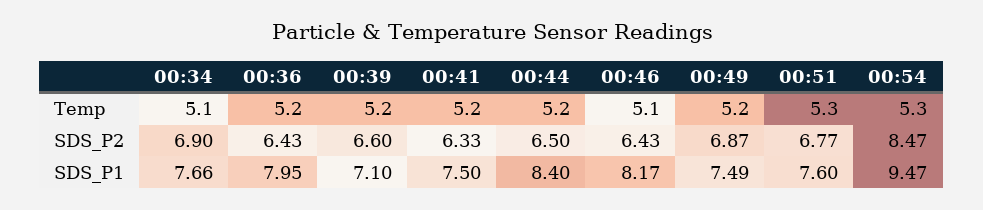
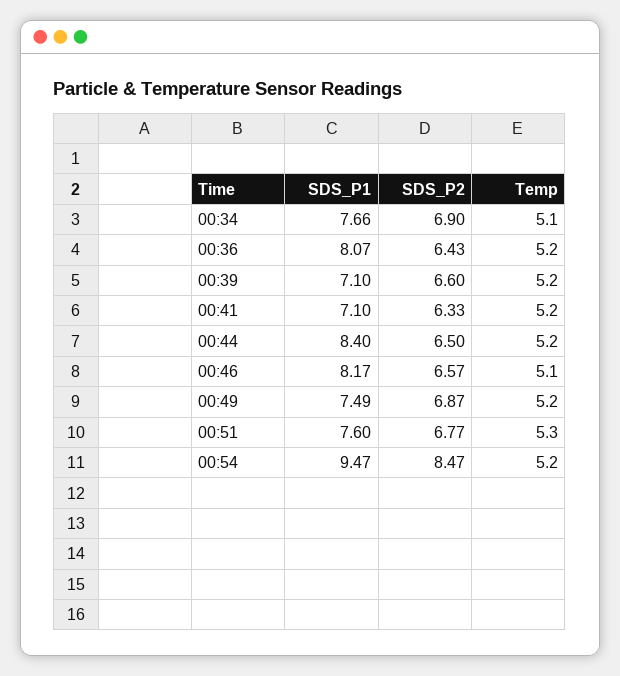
  {
    "00:34": {
      "Temp": 5.1,
      "SDS_P2": 6.9,
      "SDS_P1": 7.66
    },
    "00:36": {
      "Temp": 5.2,
      "SDS_P2": 6.43,
-     "SDS_P1": 7.95
+     "SDS_P1": 8.07
    },
    "00:39": {
      "Temp": 5.2,
      "SDS_P2": 6.6,
      "SDS_P1": 7.1
    },
    "00:41": {
      "Temp": 5.2,
      "SDS_P2": 6.33,
-     "SDS_P1": 7.5
+     "SDS_P1": 7.1
    },
    "00:44": {
      "Temp": 5.2,
      "SDS_P2": 6.5,
      "SDS_P1": 8.4
    },
    "00:46": {
      "Temp": 5.1,
-     "SDS_P2": 6.43,
+     "SDS_P2": 6.57,
      "SDS_P1": 8.17
    },
    "00:49": {
      "Temp": 5.2,
      "SDS_P2": 6.87,
      "SDS_P1": 7.49
    },
    "00:51": {
      "Temp": 5.3,
      "SDS_P2": 6.77,
      "SDS_P1": 7.6
    },
    "00:54": {
-     "Temp": 5.3,
+     "Temp": 5.2,
      "SDS_P2": 8.47,
      "SDS_P1": 9.47
    }
  }

